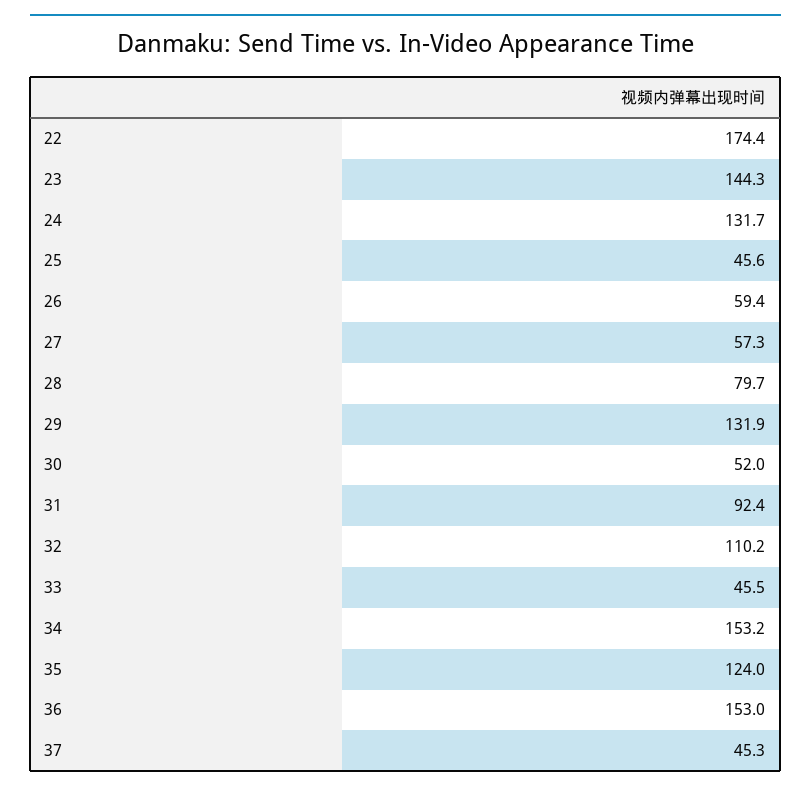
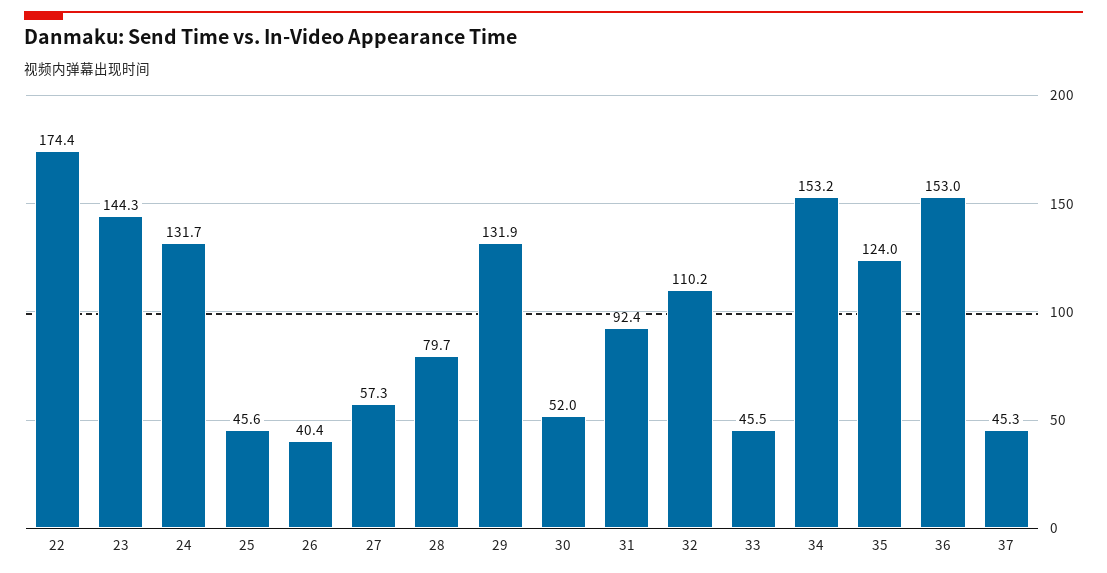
  {
    "22": 174.4,
    "23": 144.3,
    "24": 131.7,
    "25": 45.6,
-   "26": 59.4,
+   "26": 40.4,
    "27": 57.3,
    "28": 79.7,
    "29": 131.9,
    "30": 52,
    "31": 92.4,
    "32": 110.2,
    "33": 45.5,
    "34": 153.2,
    "35": 124,
    "36": 153,
    "37": 45.3
  }

